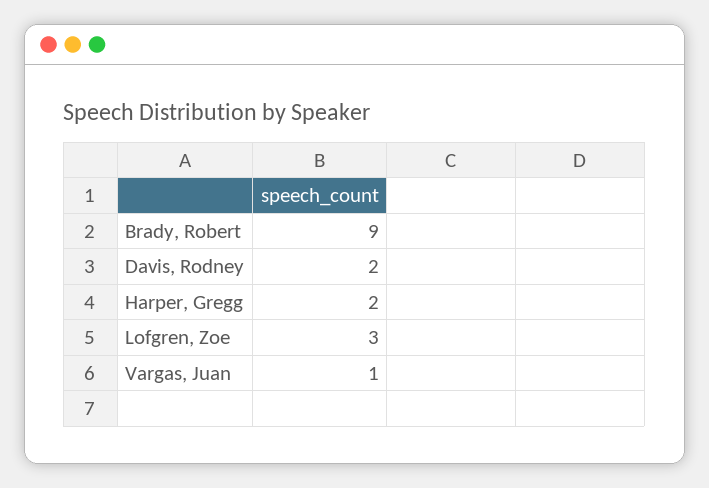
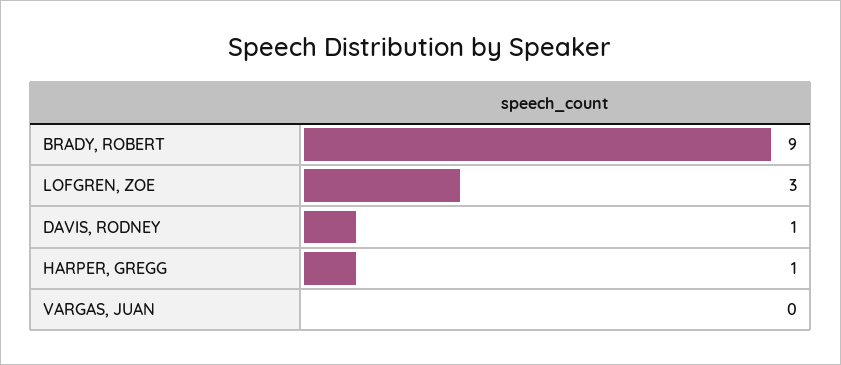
  {
    "Brady, Robert": 9,
-   "Davis, Rodney": 2,
+   "Davis, Rodney": 1,
-   "Harper, Gregg": 2,
+   "Harper, Gregg": 1,
    "Lofgren, Zoe": 3,
-   "Vargas, Juan": 1
+   "Vargas, Juan": 0
  }

